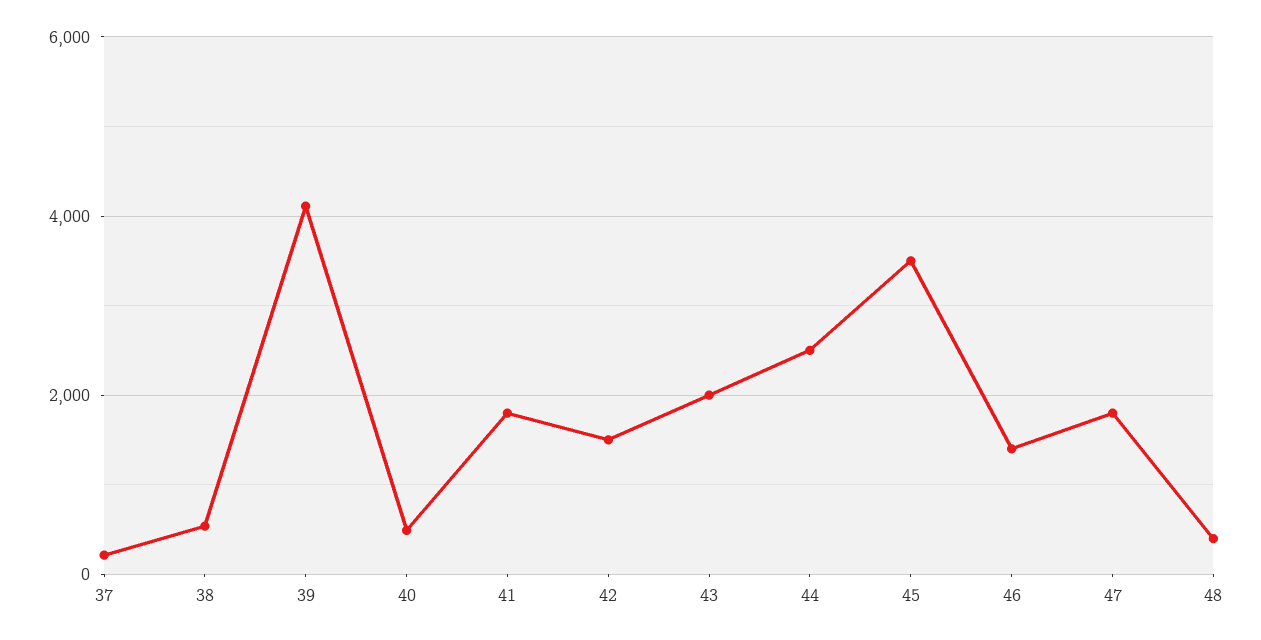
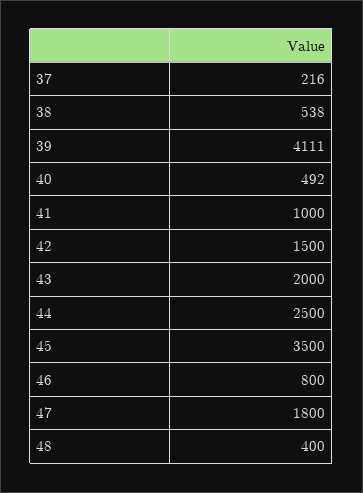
  {
    "37": 216,
    "38": 538,
    "39": 4111,
    "40": 492,
-   "41": 1800,
+   "41": 1000,
    "42": 1500,
    "43": 2000,
    "44": 2500,
    "45": 3500,
-   "46": 1400,
+   "46": 800,
    "47": 1800,
    "48": 400
  }

